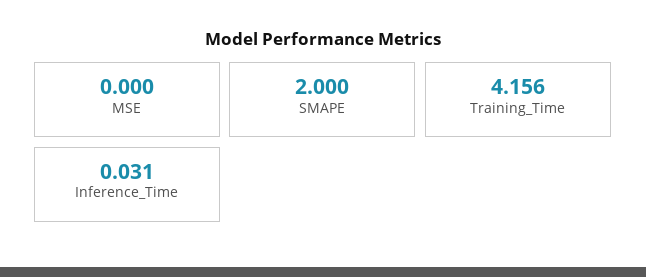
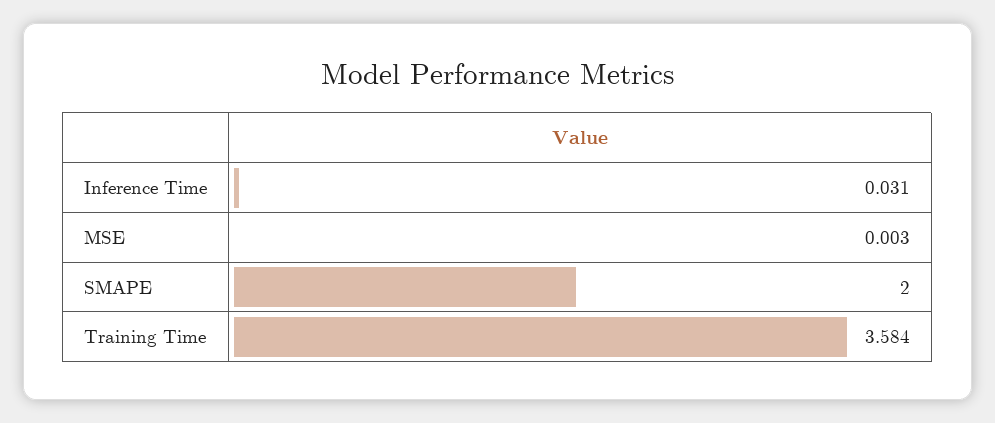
  {
-   "MSE": 0,
+   "MSE": 0.003,
    "SMAPE": 2,
-   "Training_Time": 4.156,
+   "Training_Time": 3.584,
    "Inference_Time": 0.031
  }

